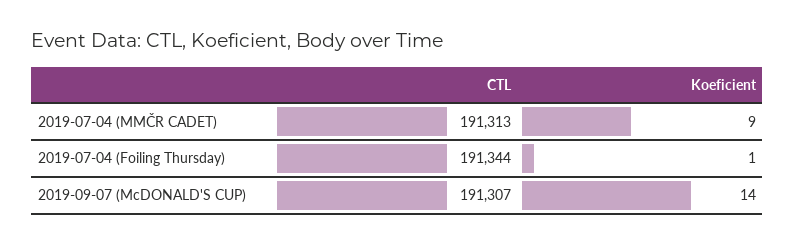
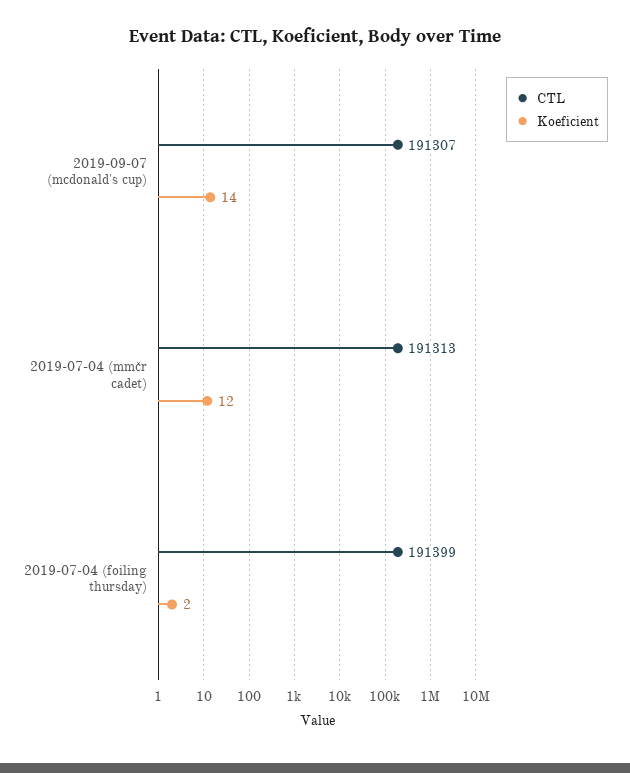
  {
    "CTL": {
      "2019-07-04 (MMČR CADET)": 191313,
-     "2019-07-04 (Foiling Thursday)": 191344,
+     "2019-07-04 (Foiling Thursday)": 191399,
      "2019-09-07 (McDONALD'S CUP)": 191307
    },
    "Koeficient": {
-     "2019-07-04 (MMČR CADET)": 9,
+     "2019-07-04 (MMČR CADET)": 12,
-     "2019-07-04 (Foiling Thursday)": 1,
+     "2019-07-04 (Foiling Thursday)": 2,
      "2019-09-07 (McDONALD'S CUP)": 14
    }
  }

